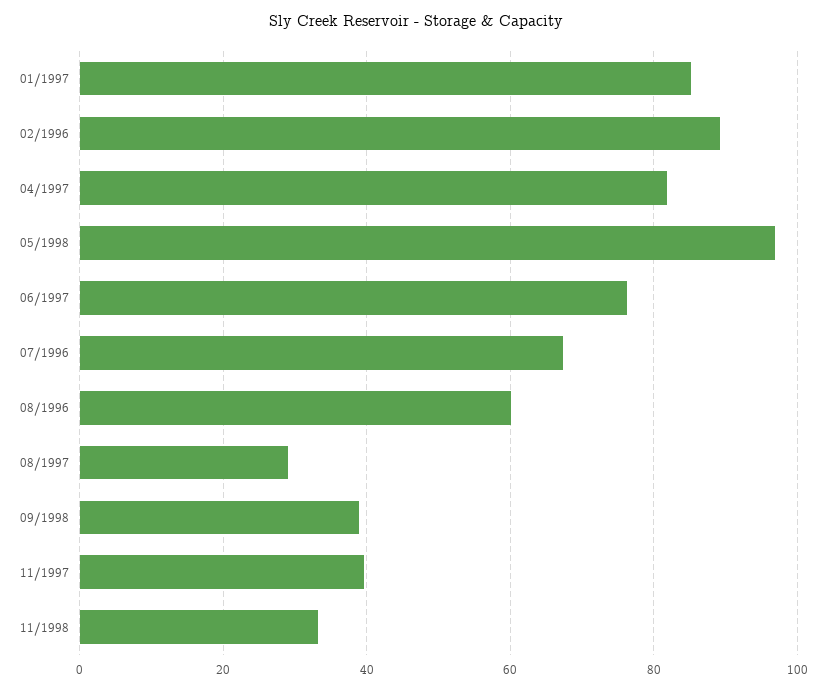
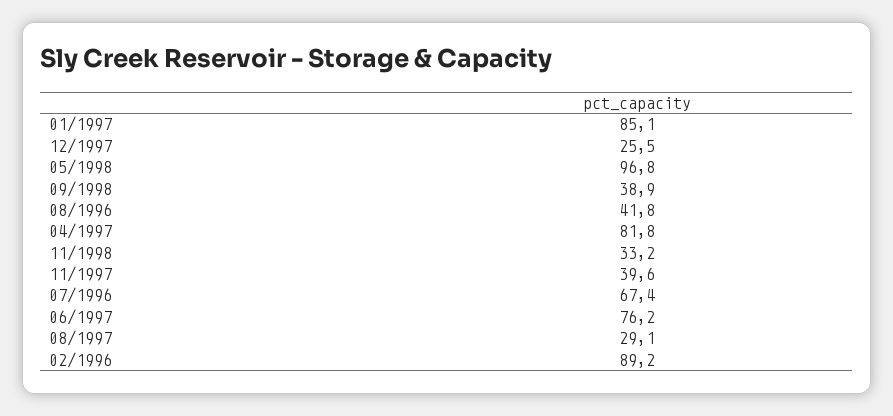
  {
    "01/1997": 85.1,
    "02/1996": 89.2,
    "04/1997": 81.8,
    "05/1998": 96.8,
    "06/1997": 76.2,
    "07/1996": 67.4,
-   "08/1996": 60,
+   "08/1996": 41.8,
    "08/1997": 29.1,
    "09/1998": 38.9,
    "11/1997": 39.6,
-   "11/1998": 33.2
+   "11/1998": 33.2,
+   "12/1997": 25.5
  }

